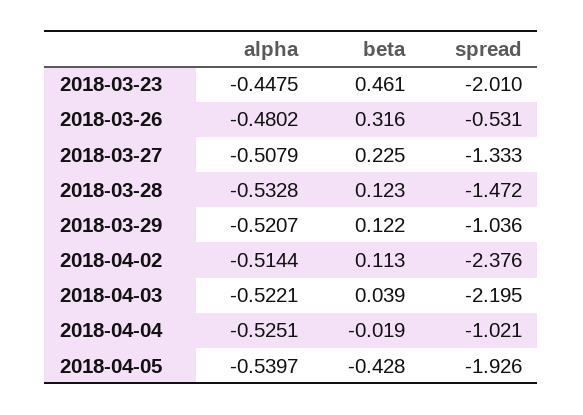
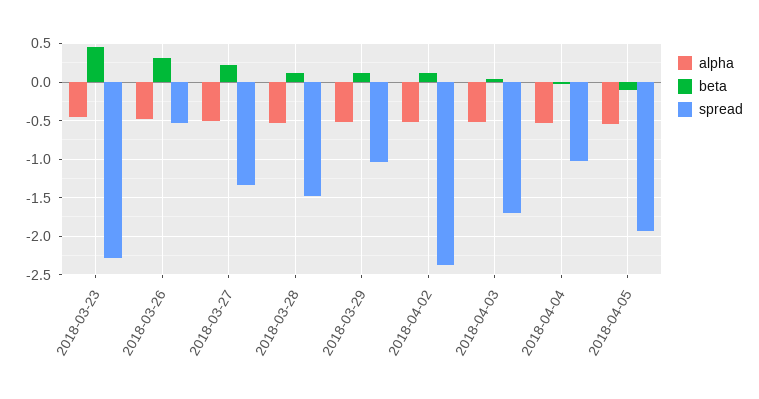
  {
    "alpha": {
      "2018-03-23": -0.4475,
      "2018-03-26": -0.4802,
      "2018-03-27": -0.5079,
      "2018-03-28": -0.5328,
      "2018-03-29": -0.5207,
      "2018-04-02": -0.5144,
      "2018-04-03": -0.5221,
      "2018-04-04": -0.5251,
      "2018-04-05": -0.5397
    },
    "beta": {
      "2018-03-23": 0.461,
      "2018-03-26": 0.316,
      "2018-03-27": 0.225,
      "2018-03-28": 0.123,
      "2018-03-29": 0.122,
      "2018-04-02": 0.113,
      "2018-04-03": 0.039,
      "2018-04-04": -0.019,
-     "2018-04-05": -0.428
+     "2018-04-05": -0.1
    },
    "spread": {
-     "2018-03-23": -2.01,
+     "2018-03-23": -2.3,
      "2018-03-26": -0.531,
      "2018-03-27": -1.333,
      "2018-03-28": -1.472,
      "2018-03-29": -1.036,
      "2018-04-02": -2.376,
-     "2018-04-03": -2.195,
+     "2018-04-03": -1.7,
      "2018-04-04": -1.021,
      "2018-04-05": -1.926
    }
  }

